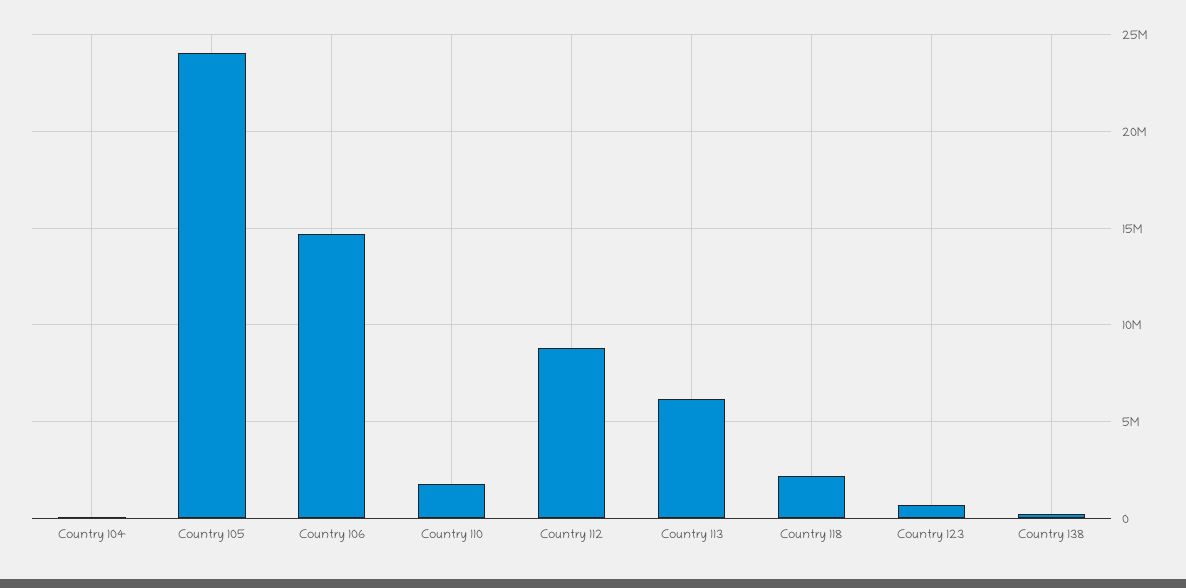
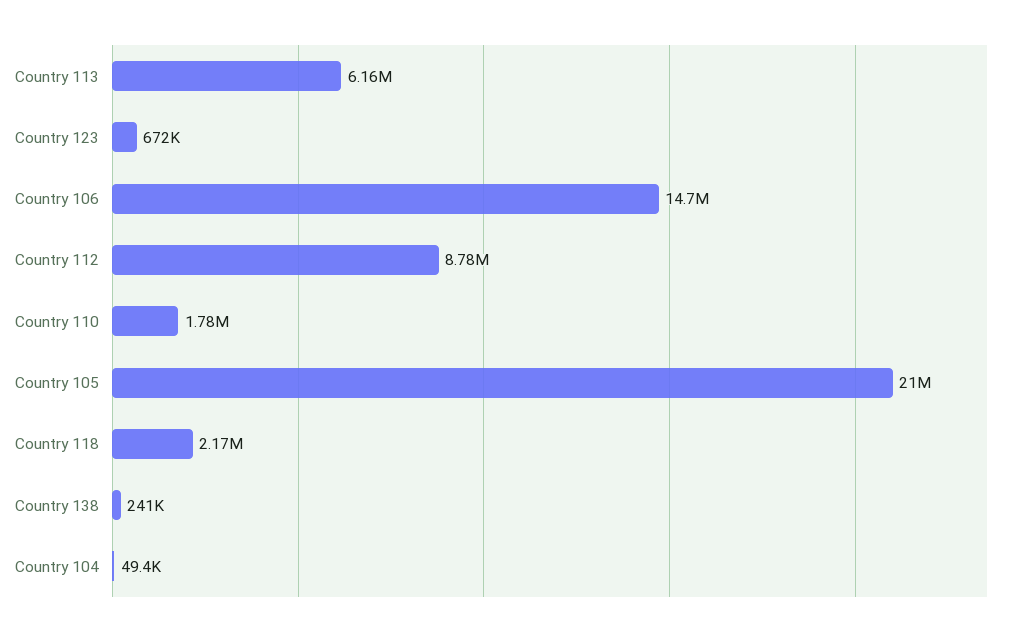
  {
    "Country 104": 49400,
-   "Country 105": 24000000,
+   "Country 105": 21000000,
    "Country 106": 14700000,
    "Country 110": 1780000,
    "Country 112": 8780000,
    "Country 113": 6160000,
    "Country 118": 2170000,
    "Country 123": 672000,
    "Country 138": 241000
  }

